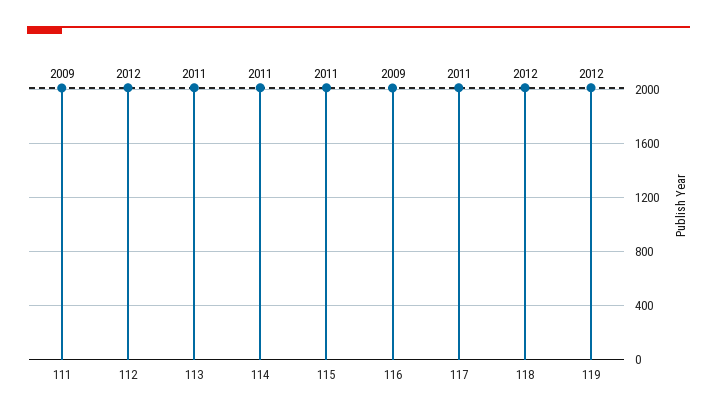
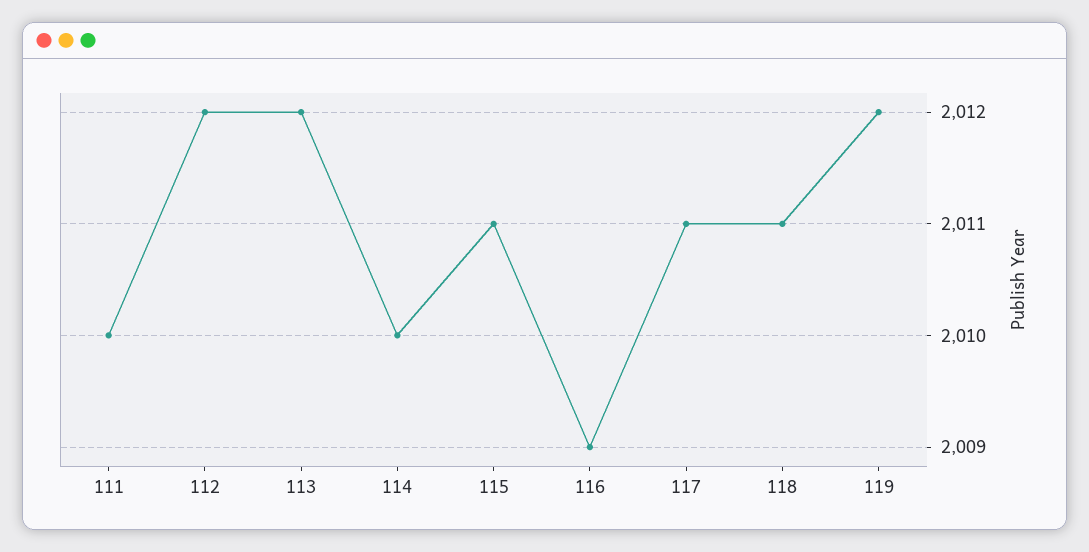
  {
-   "111": 2009,
+   "111": 2010,
    "112": 2012,
-   "113": 2011,
+   "113": 2012,
-   "114": 2011,
+   "114": 2010,
    "115": 2011,
    "116": 2009,
    "117": 2011,
-   "118": 2012,
+   "118": 2011,
    "119": 2012
  }

